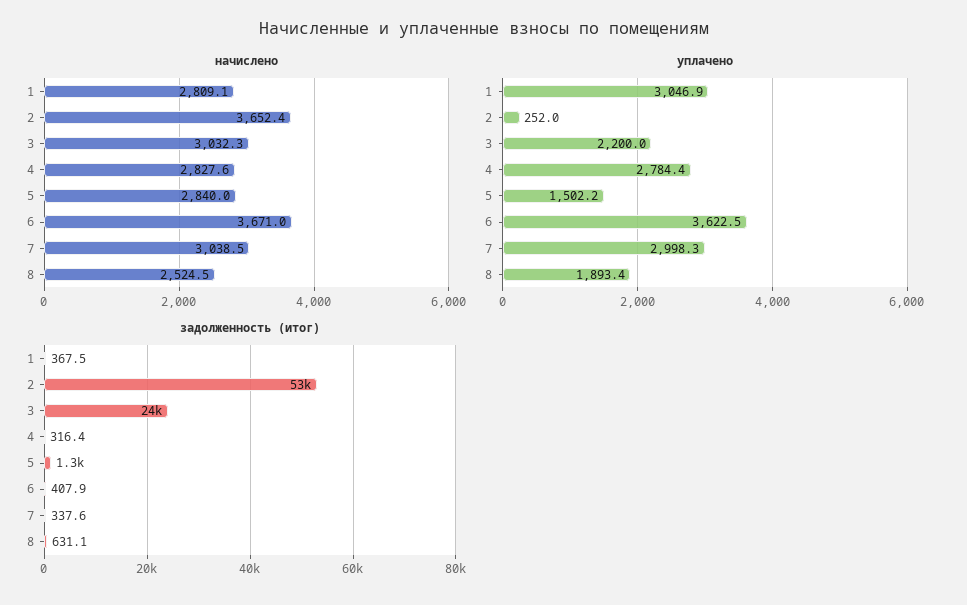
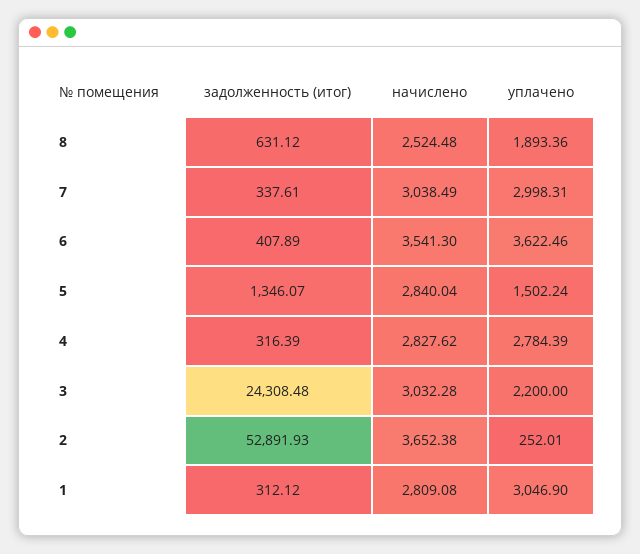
  {
    "начислено": {
      "1": 2809.08,
      "2": 3652.38,
      "3": 3032.28,
      "4": 2827.62,
      "5": 2840.04,
-     "6": 3671,
+     "6": 3541.3,
      "7": 3038.49,
      "8": 2524.48
    },
    "уплачено": {
      "1": 3046.9,
      "2": 252.01,
      "3": 2200,
      "4": 2784.39,
      "5": 1502.24,
      "6": 3622.46,
      "7": 2998.31,
      "8": 1893.36
    },
    "задолженность (итог)": {
-     "1": 367.5,
+     "1": 312.12,
      "2": 52891.93,
      "3": 24308.48,
      "4": 316.39,
      "5": 1346.07,
      "6": 407.89,
      "7": 337.61,
      "8": 631.12
    }
  }

